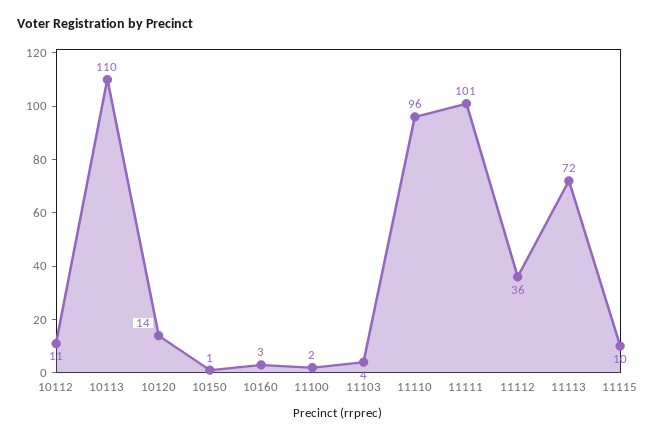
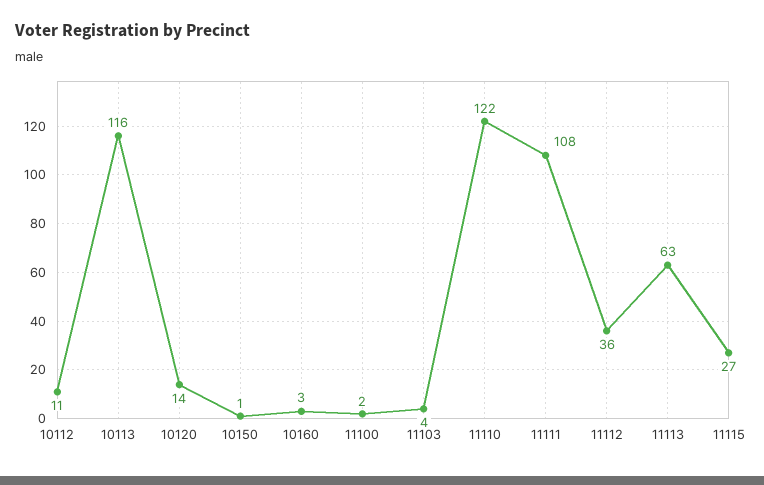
  {
    "10112": 11,
-   "10113": 110,
+   "10113": 116,
    "10120": 14,
    "10150": 1,
    "10160": 3,
    "11100": 2,
    "11103": 4,
-   "11110": 96,
+   "11110": 122,
-   "11111": 101,
+   "11111": 108,
    "11112": 36,
-   "11113": 72,
+   "11113": 63,
-   "11115": 10
+   "11115": 27
  }

